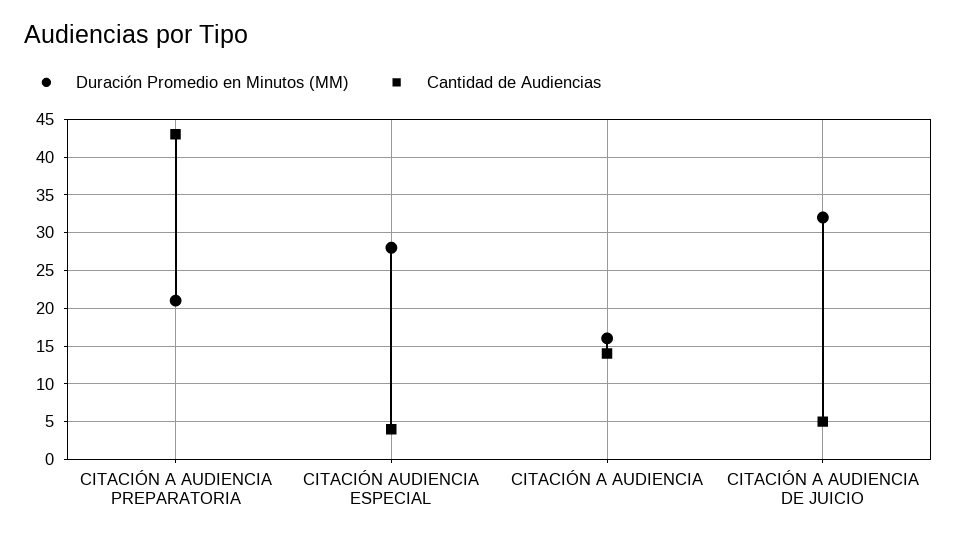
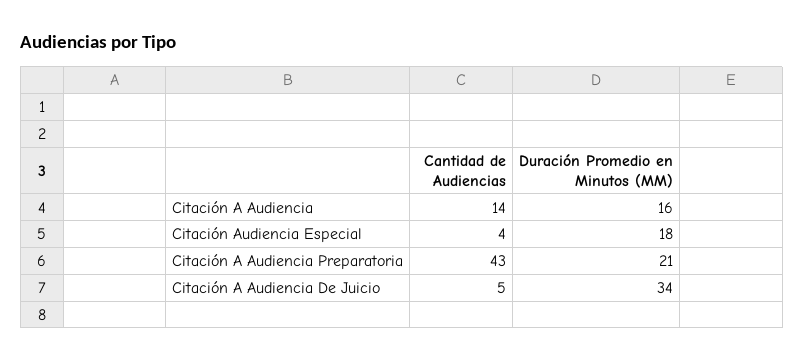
  {
    "Duración Promedio en Minutos (MM)": {
      "CITACIÓN A AUDIENCIA PREPARATORIA": 21,
-     "CITACIÓN AUDIENCIA ESPECIAL": 28,
+     "CITACIÓN AUDIENCIA ESPECIAL": 18,
      "CITACIÓN A AUDIENCIA": 16,
-     "CITACIÓN A AUDIENCIA DE JUICIO": 32
+     "CITACIÓN A AUDIENCIA DE JUICIO": 34
    },
    "Cantidad de Audiencias": {
      "CITACIÓN A AUDIENCIA PREPARATORIA": 43,
      "CITACIÓN AUDIENCIA ESPECIAL": 4,
      "CITACIÓN A AUDIENCIA": 14,
      "CITACIÓN A AUDIENCIA DE JUICIO": 5
    }
  }

